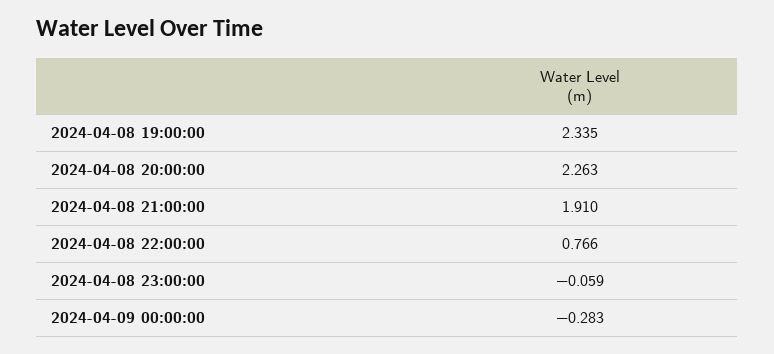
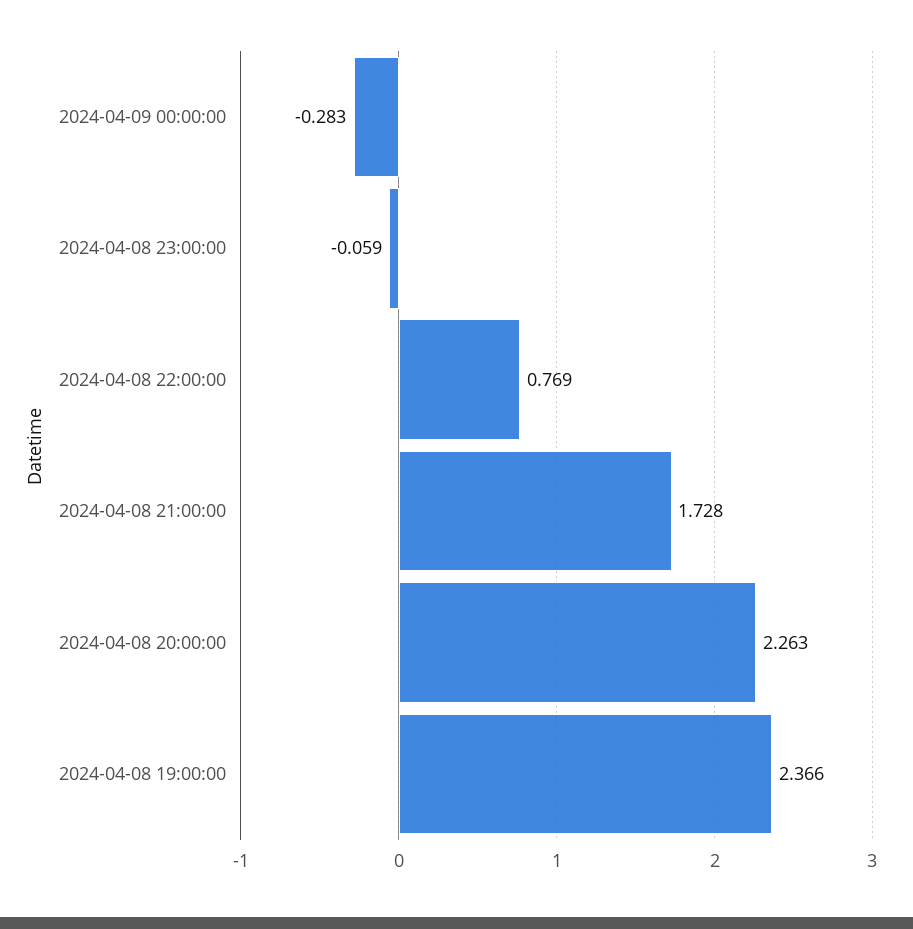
  {
-   "2024-04-08 19:00:00": 2.335,
+   "2024-04-08 19:00:00": 2.366,
    "2024-04-08 20:00:00": 2.263,
-   "2024-04-08 21:00:00": 1.91,
+   "2024-04-08 21:00:00": 1.728,
-   "2024-04-08 22:00:00": 0.766,
+   "2024-04-08 22:00:00": 0.769,
    "2024-04-08 23:00:00": -0.059,
    "2024-04-09 00:00:00": -0.283
  }

